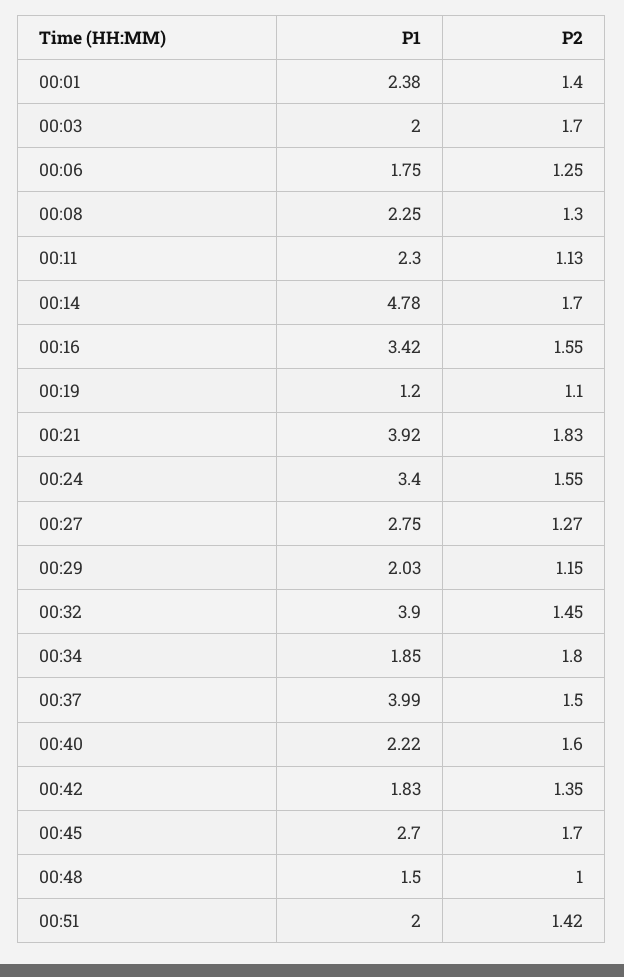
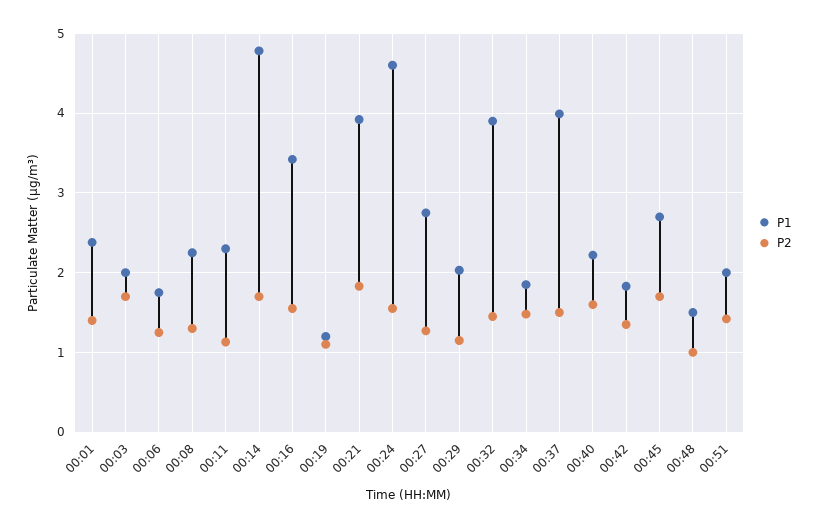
  {
    "P1": {
      "00:01": 2.38,
      "00:03": 2,
      "00:06": 1.75,
      "00:08": 2.25,
      "00:11": 2.3,
      "00:14": 4.78,
      "00:16": 3.42,
      "00:19": 1.2,
      "00:21": 3.92,
-     "00:24": 3.4,
+     "00:24": 4.6,
      "00:27": 2.75,
      "00:29": 2.03,
      "00:32": 3.9,
      "00:34": 1.85,
      "00:37": 3.99,
      "00:40": 2.22,
      "00:42": 1.83,
      "00:45": 2.7,
      "00:48": 1.5,
      "00:51": 2
    },
    "P2": {
      "00:01": 1.4,
      "00:03": 1.7,
      "00:06": 1.25,
      "00:08": 1.3,
      "00:11": 1.13,
      "00:14": 1.7,
      "00:16": 1.55,
      "00:19": 1.1,
      "00:21": 1.83,
      "00:24": 1.55,
      "00:27": 1.27,
      "00:29": 1.15,
      "00:32": 1.45,
-     "00:34": 1.8,
+     "00:34": 1.5,
      "00:37": 1.5,
      "00:40": 1.6,
      "00:42": 1.35,
      "00:45": 1.7,
      "00:48": 1,
      "00:51": 1.42
    }
  }

